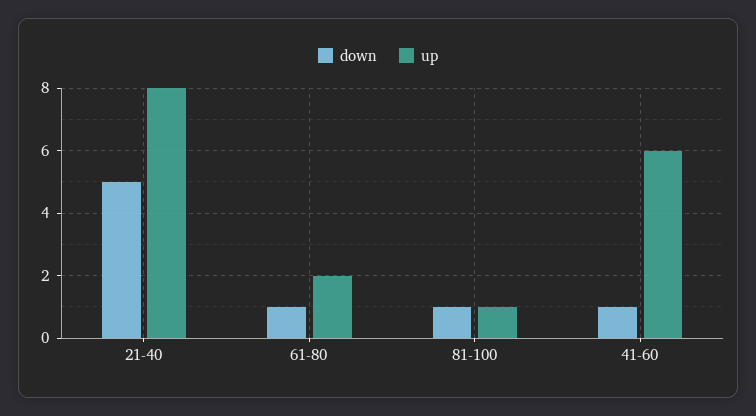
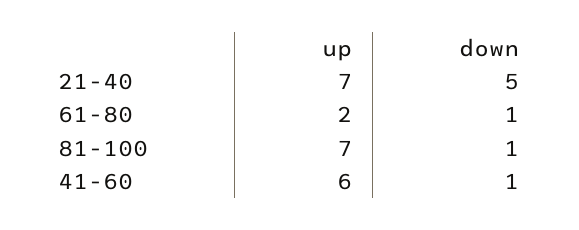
  {
    "down": {
      "21-40": 5,
      "61-80": 1,
      "81-100": 1,
      "41-60": 1
    },
    "up": {
-     "21-40": 8,
+     "21-40": 7,
      "61-80": 2,
-     "81-100": 1,
+     "81-100": 7,
      "41-60": 6
    }
  }

